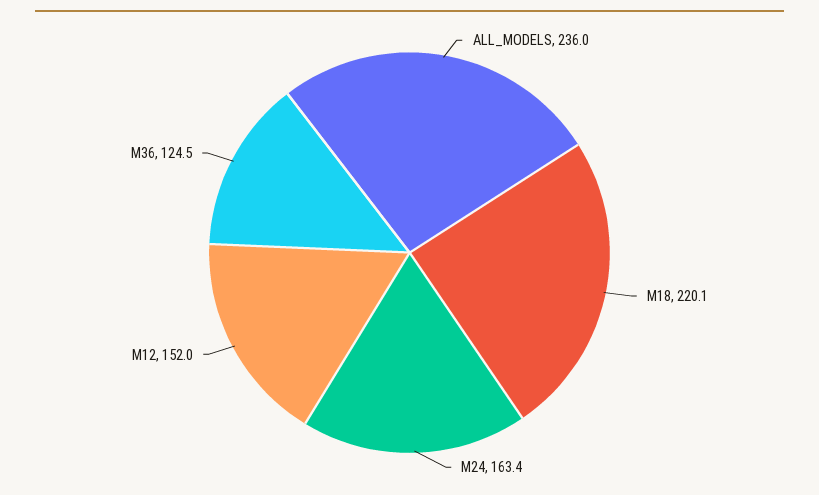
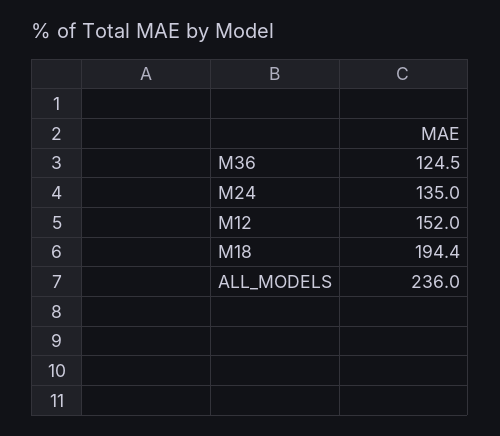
  {
    "ALL_MODELS": 236,
-   "M18": 220.1,
+   "M18": 194.4,
-   "M24": 163.4,
+   "M24": 135,
    "M12": 152,
    "M36": 124.5
  }

